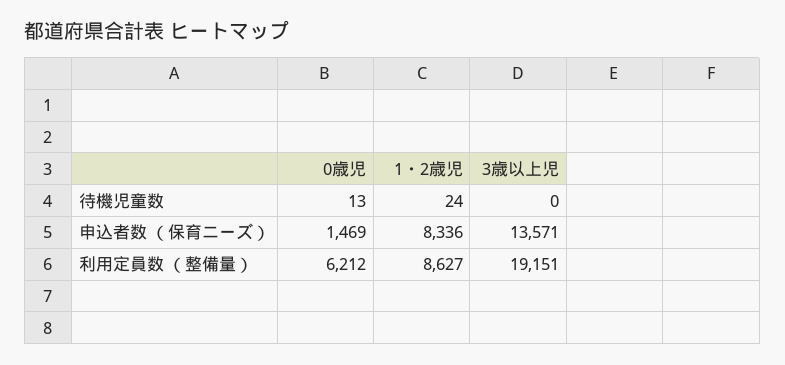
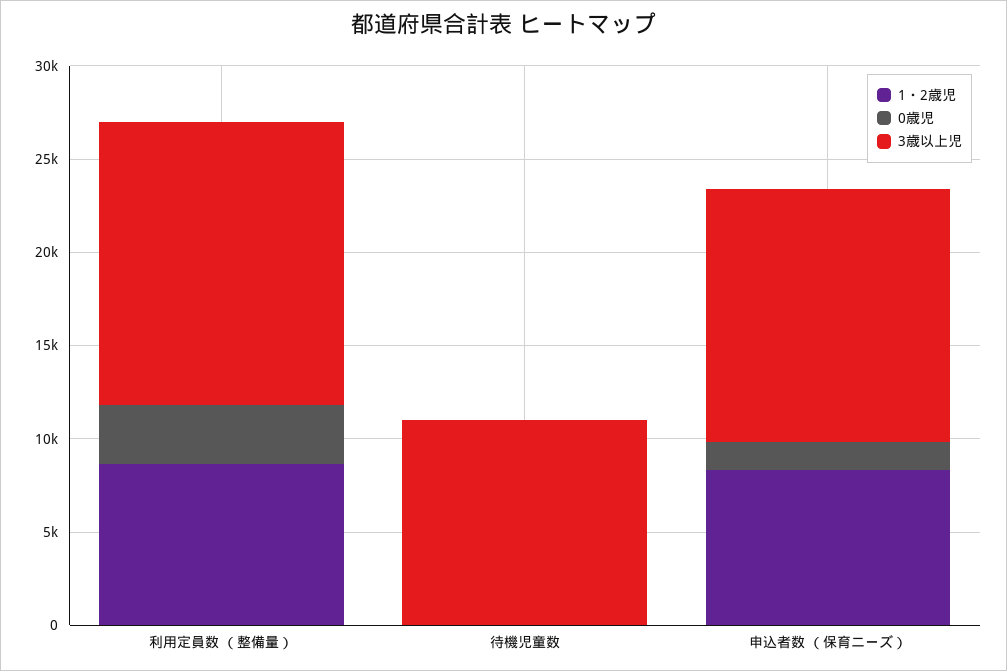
  {
    "0歳児": {
      "待機児童数": 13,
      "申込者数 （保育ニーズ）": 1469,
-     "利用定員数 （整備量）": 6212
+     "利用定員数 （整備量）": 3000
    },
    "1・2歳児": {
      "待機児童数": 24,
      "申込者数 （保育ニーズ）": 8336,
      "利用定員数 （整備量）": 8627
    },
    "3歳以上児": {
-     "待機児童数": 0,
+     "待機児童数": 11000,
      "申込者数 （保育ニーズ）": 13571,
-     "利用定員数 （整備量）": 19151
+     "利用定員数 （整備量）": 15000
    }
  }

